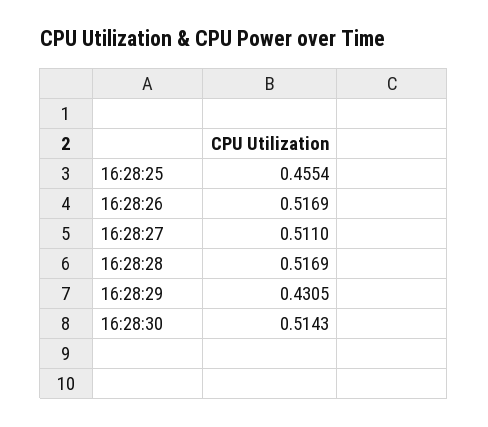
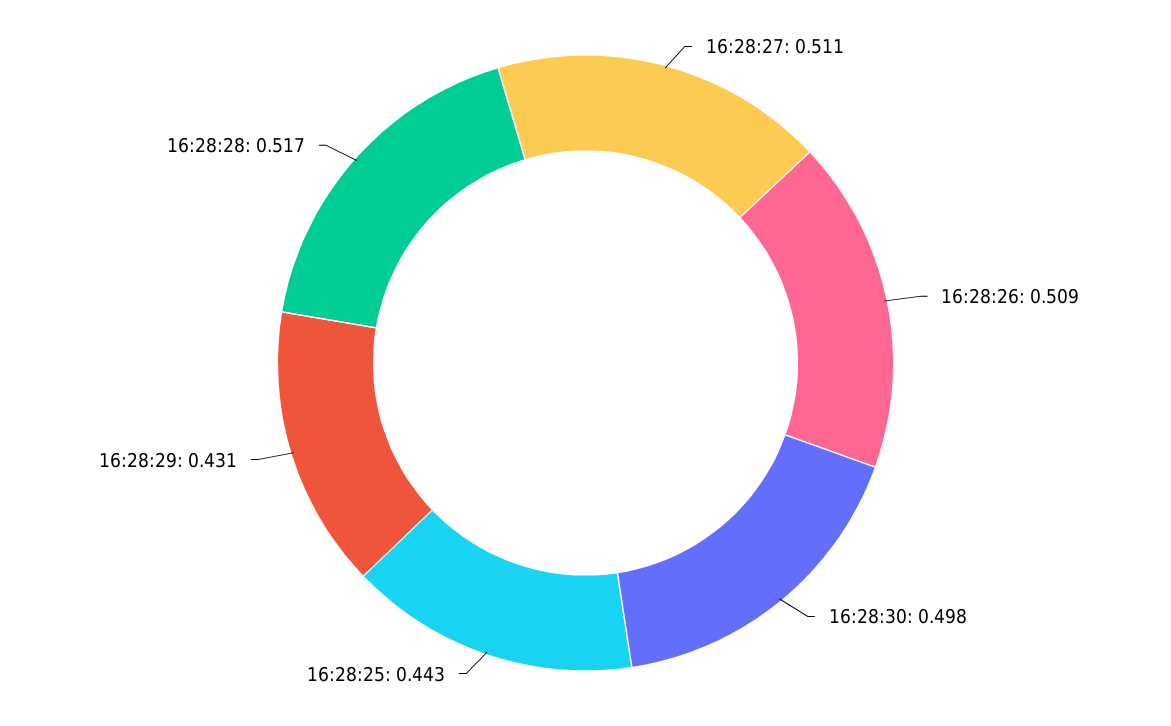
  {
-   "16:28:25": 0.4554,
+   "16:28:25": 0.443,
-   "16:28:26": 0.5169,
+   "16:28:26": 0.509,
    "16:28:27": 0.511,
    "16:28:28": 0.5169,
    "16:28:29": 0.4305,
-   "16:28:30": 0.5143
+   "16:28:30": 0.498
  }

